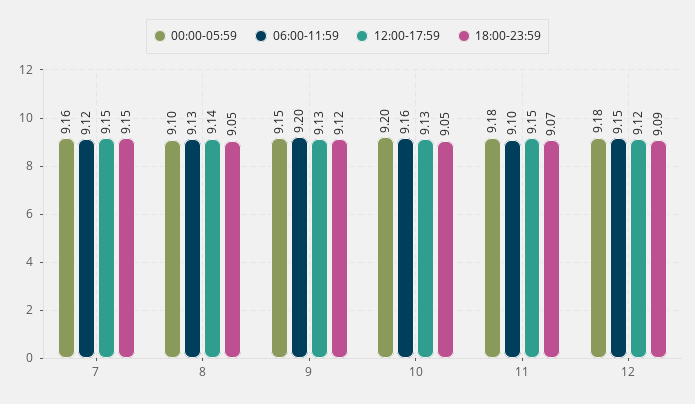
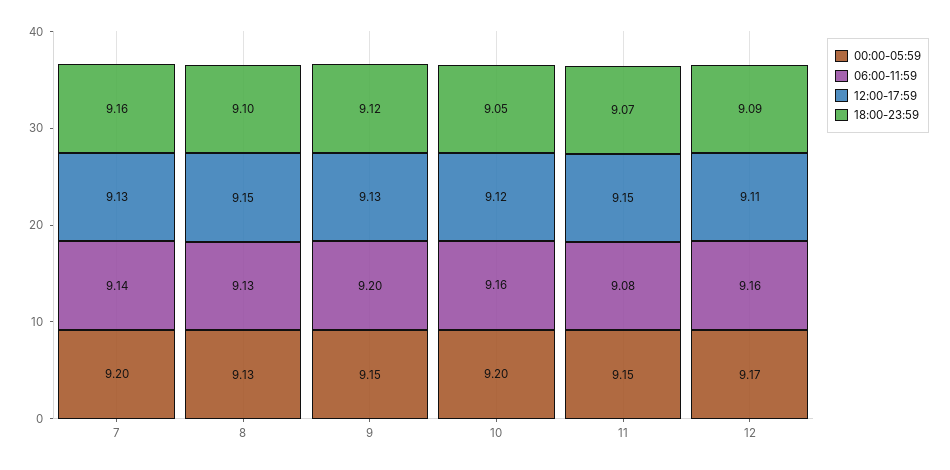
  {
    "00:00-05:59": {
-     "7": 9.16,
+     "7": 9.2,
-     "8": 9.1,
+     "8": 9.13,
      "9": 9.15,
      "10": 9.2,
-     "11": 9.18,
+     "11": 9.15,
-     "12": 9.18
+     "12": 9.17
    },
    "06:00-11:59": {
-     "7": 9.12,
+     "7": 9.14,
      "8": 9.13,
      "9": 9.2,
      "10": 9.16,
-     "11": 9.1,
+     "11": 9.08,
-     "12": 9.15
+     "12": 9.16
    },
    "12:00-17:59": {
-     "7": 9.15,
+     "7": 9.13,
-     "8": 9.14,
+     "8": 9.15,
      "9": 9.13,
-     "10": 9.13,
+     "10": 9.12,
      "11": 9.15,
-     "12": 9.12
+     "12": 9.11
    },
    "18:00-23:59": {
-     "7": 9.15,
+     "7": 9.16,
-     "8": 9.05,
+     "8": 9.1,
      "9": 9.12,
      "10": 9.05,
      "11": 9.07,
      "12": 9.09
    }
  }

